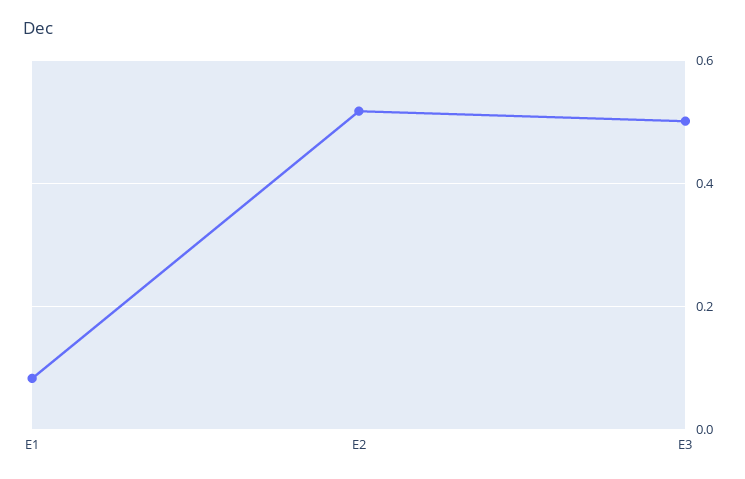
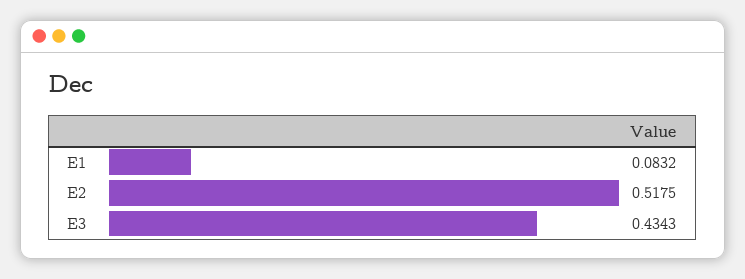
  {
    "E1": 0.0832,
    "E2": 0.5175,
-   "E3": 0.5
+   "E3": 0.4343
  }

